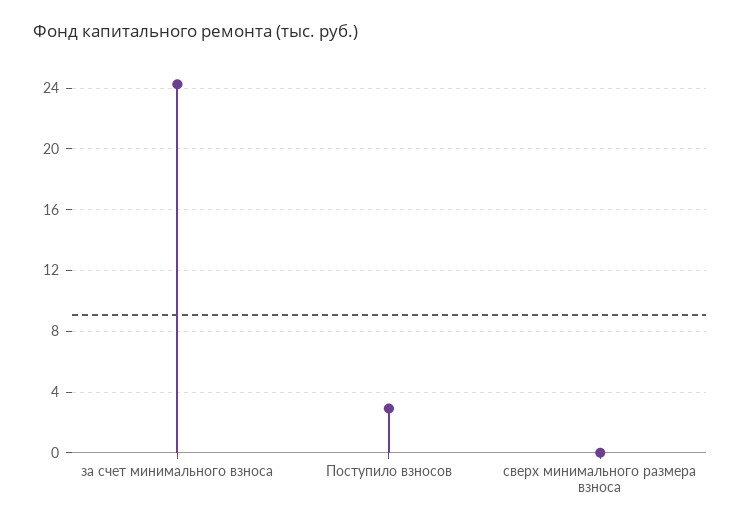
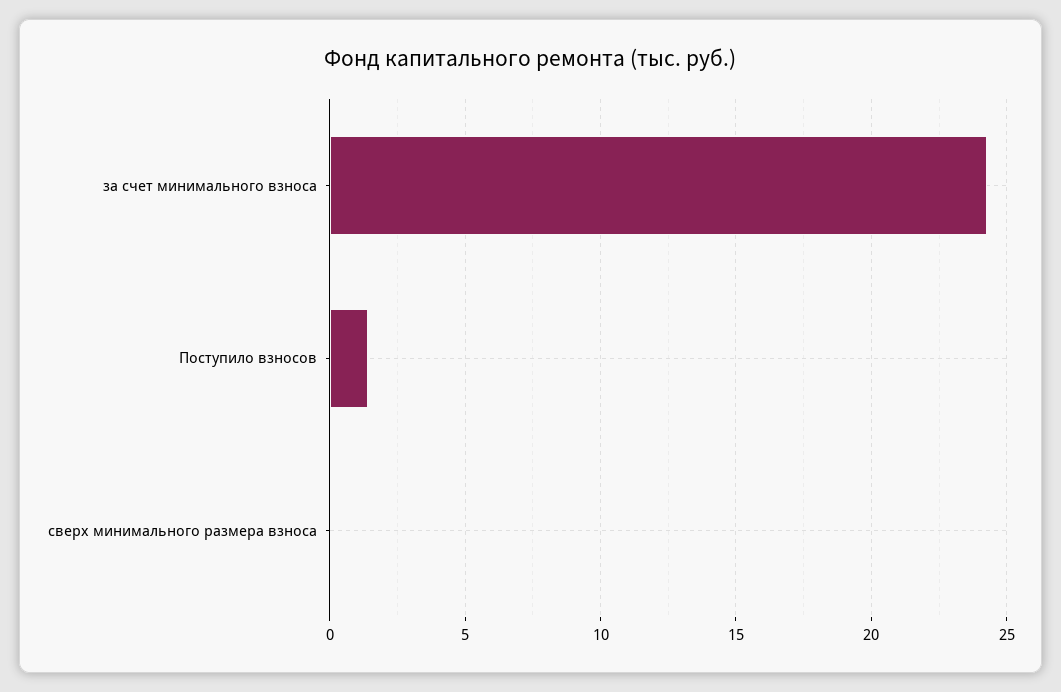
  {
    "за счет минимального взноса": 24.5,
-   "Поступило взносов": 3,
+   "Поступило взносов": 1.5,
    "сверх минимального размера взноса": 0
  }

